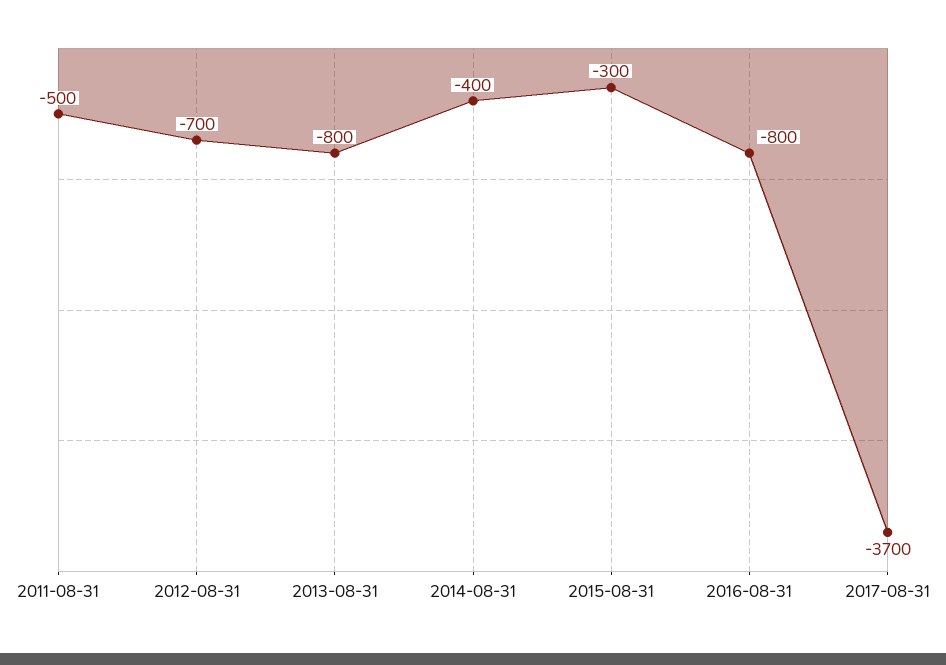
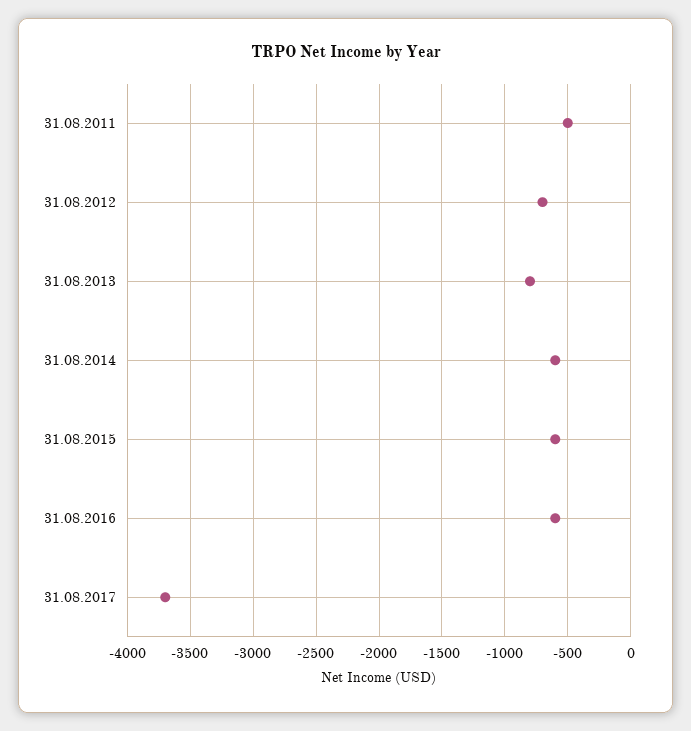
  {
    "2011-08-31": -500,
    "2012-08-31": -700,
    "2013-08-31": -800,
-   "2014-08-31": -400,
+   "2014-08-31": -600,
-   "2015-08-31": -300,
+   "2015-08-31": -600,
-   "2016-08-31": -800,
+   "2016-08-31": -600,
    "2017-08-31": -3700
  }

